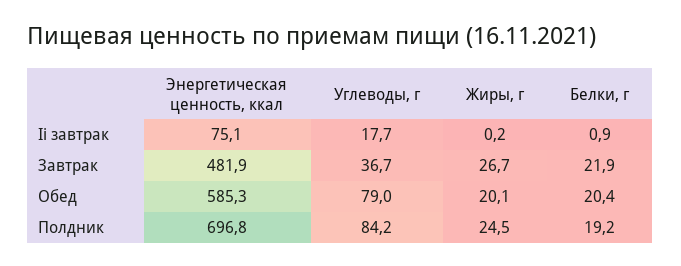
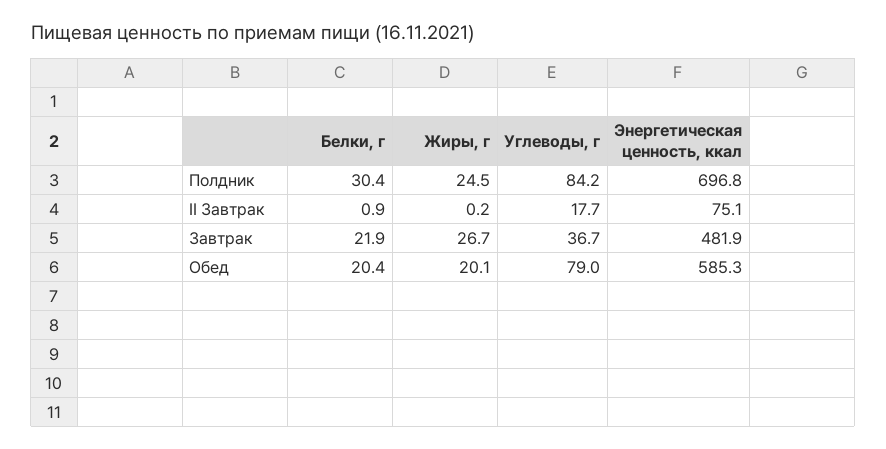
  {
    "Энергетическая ценность, ккал": {
      "Ii завтрак": 75.1,
      "Завтрак": 481.9,
      "Обед": 585.3,
      "Полдник": 696.8
    },
    "Углеводы, г": {
      "Ii завтрак": 17.7,
      "Завтрак": 36.7,
      "Обед": 79,
      "Полдник": 84.2
    },
    "Жиры, г": {
      "Ii завтрак": 0.2,
      "Завтрак": 26.7,
      "Обед": 20.1,
      "Полдник": 24.5
    },
    "Белки, г": {
      "Ii завтрак": 0.9,
      "Завтрак": 21.9,
      "Обед": 20.4,
-     "Полдник": 19.2
+     "Полдник": 30.4
    }
  }

